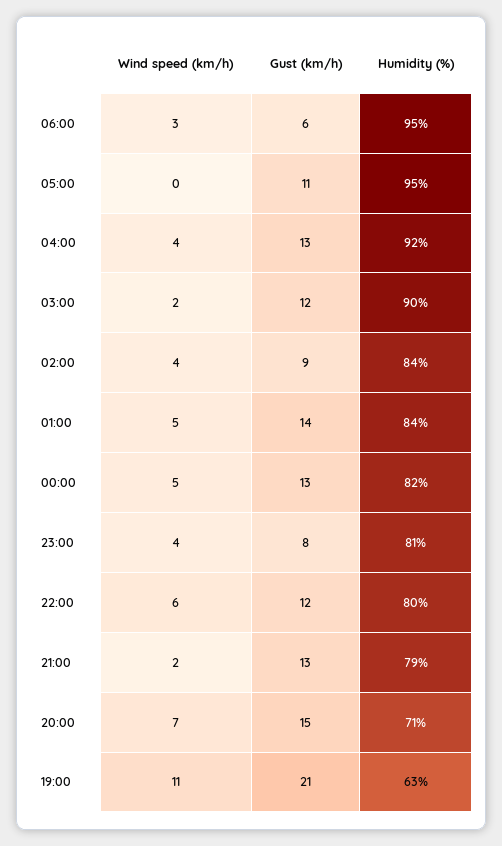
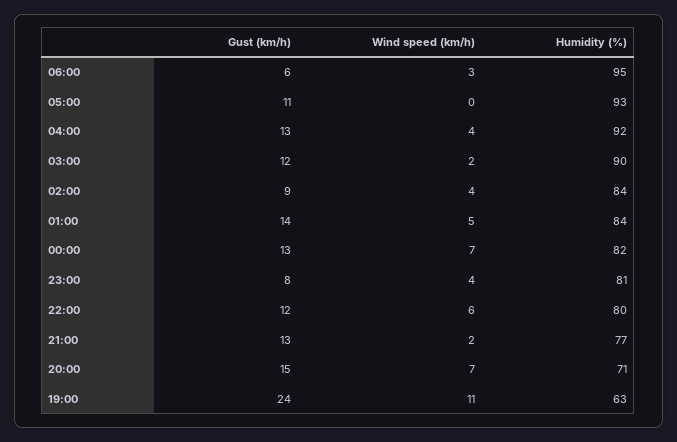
  {
    "Wind speed (km/h)": {
      "06:00": 3,
      "05:00": 0,
      "04:00": 4,
      "03:00": 2,
      "02:00": 4,
      "01:00": 5,
-     "00:00": 5,
+     "00:00": 7,
      "23:00": 4,
      "22:00": 6,
      "21:00": 2,
      "20:00": 7,
      "19:00": 11
    },
    "Gust (km/h)": {
      "06:00": 6,
      "05:00": 11,
      "04:00": 13,
      "03:00": 12,
      "02:00": 9,
      "01:00": 14,
      "00:00": 13,
      "23:00": 8,
      "22:00": 12,
      "21:00": 13,
      "20:00": 15,
-     "19:00": 21
+     "19:00": 24
    },
    "Humidity (%)": {
      "06:00": 95,
-     "05:00": 95,
+     "05:00": 93,
      "04:00": 92,
      "03:00": 90,
      "02:00": 84,
      "01:00": 84,
      "00:00": 82,
      "23:00": 81,
      "22:00": 80,
-     "21:00": 79,
+     "21:00": 77,
      "20:00": 71,
      "19:00": 63
    }
  }

